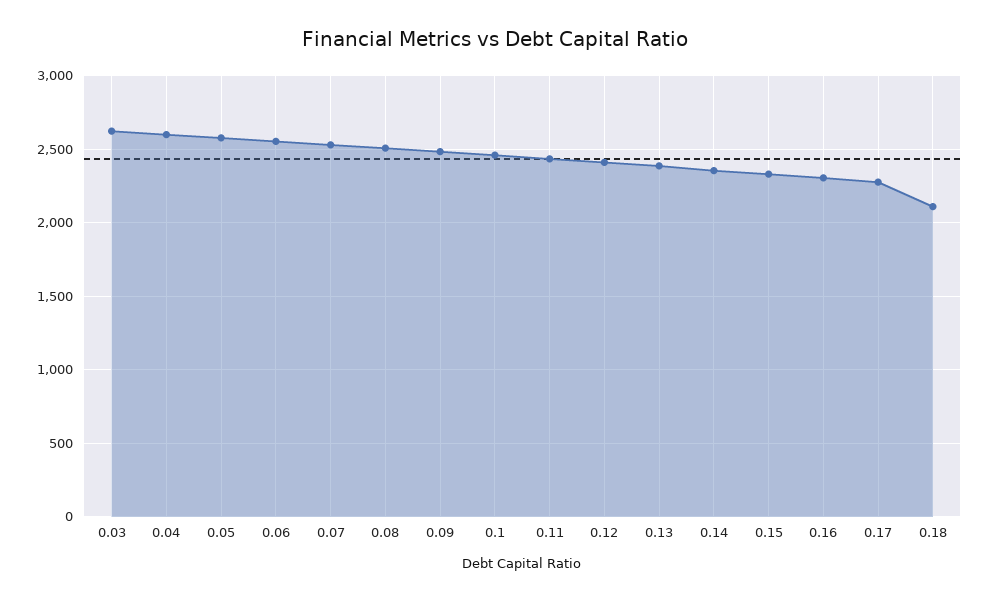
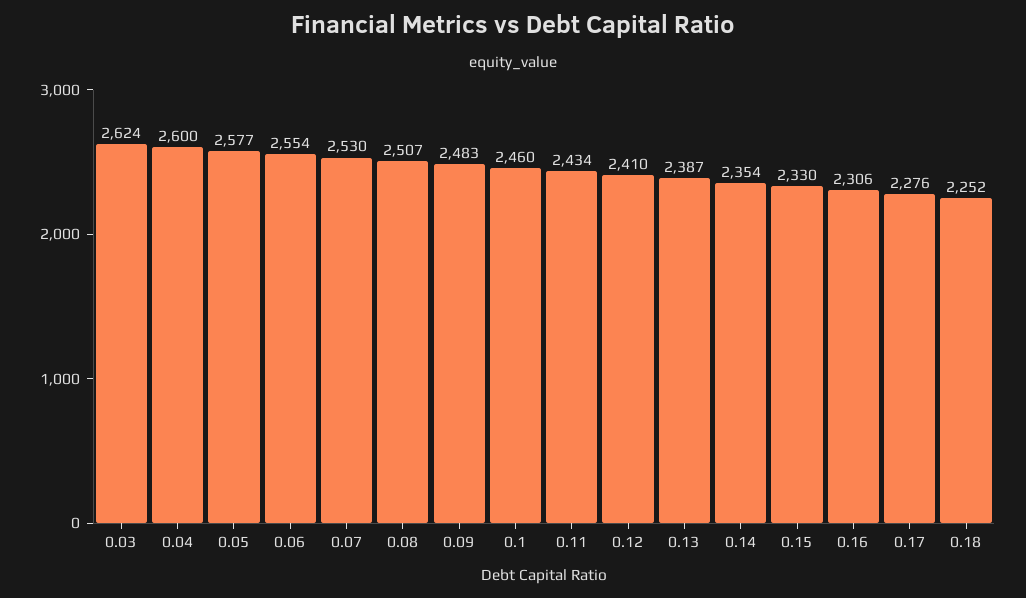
  {
    "0.03": 2624,
    "0.04": 2600,
    "0.05": 2577,
    "0.06": 2554,
    "0.07": 2530,
    "0.08": 2507,
    "0.09": 2483,
    "0.1": 2460,
    "0.11": 2434,
    "0.12": 2410,
    "0.13": 2387,
    "0.14": 2354,
    "0.15": 2330,
    "0.16": 2306,
    "0.17": 2276,
-   "0.18": 2100
+   "0.18": 2252
  }

